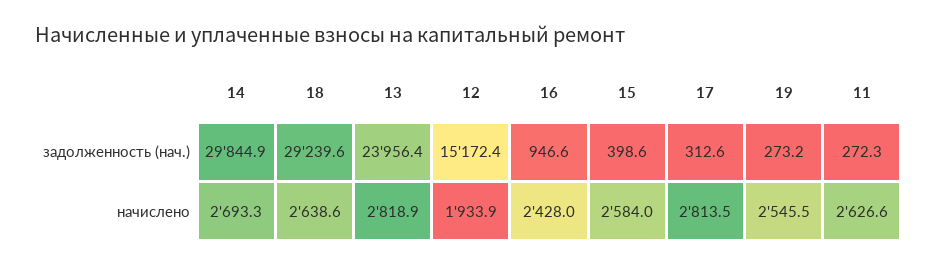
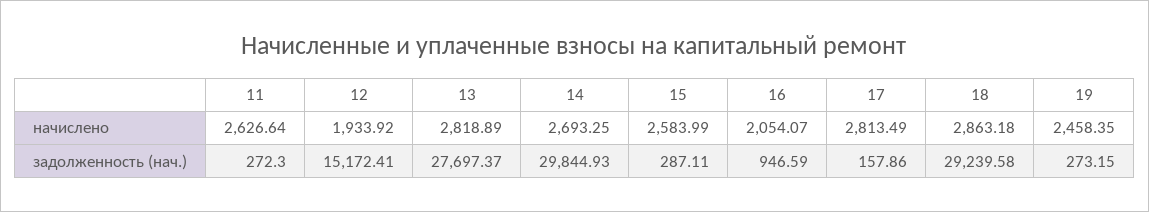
  {
    "14": {
      "задолженность (нач.)": 29844.93,
      "начислено": 2693.25
    },
    "18": {
      "задолженность (нач.)": 29239.58,
-     "начислено": 2638.6
+     "начислено": 2863.18
    },
    "13": {
-     "задолженность (нач.)": 23956.4,
+     "задолженность (нач.)": 27697.37,
      "начислено": 2818.89
    },
    "12": {
      "задолженность (нач.)": 15172.41,
      "начислено": 1933.92
    },
    "16": {
      "задолженность (нач.)": 946.59,
-     "начислено": 2428
+     "начислено": 2054.07
    },
    "15": {
-     "задолженность (нач.)": 398.6,
+     "задолженность (нач.)": 287.11,
      "начислено": 2583.99
    },
    "17": {
-     "задолженность (нач.)": 312.6,
+     "задолженность (нач.)": 157.86,
      "начислено": 2813.49
    },
    "19": {
      "задолженность (нач.)": 273.15,
-     "начислено": 2545.5
+     "начислено": 2458.35
    },
    "11": {
      "задолженность (нач.)": 272.3,
      "начислено": 2626.64
    }
  }

